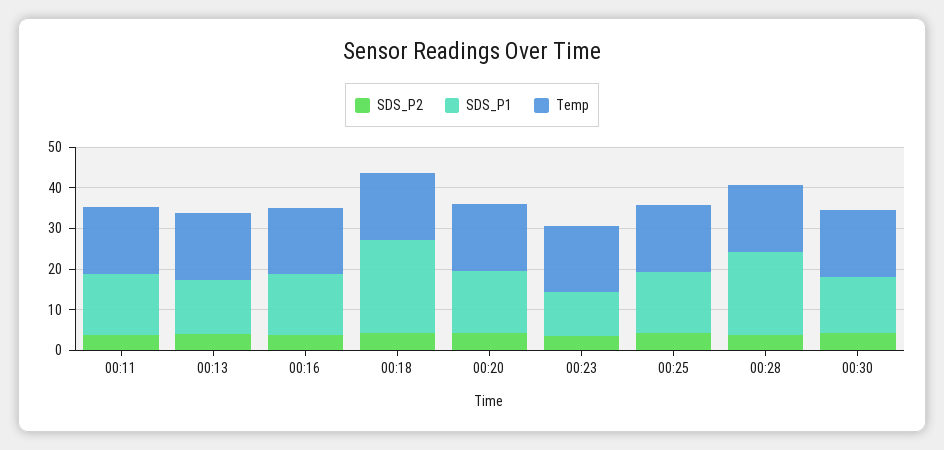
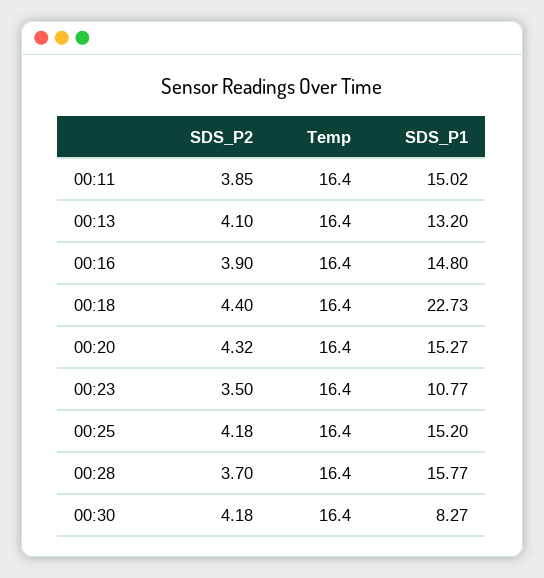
  {
    "SDS_P2": {
      "00:11": 3.85,
      "00:13": 4.1,
      "00:16": 3.9,
      "00:18": 4.4,
      "00:20": 4.32,
      "00:23": 3.5,
      "00:25": 4.18,
      "00:28": 3.7,
      "00:30": 4.18
    },
    "SDS_P1": {
      "00:11": 15.02,
      "00:13": 13.2,
      "00:16": 14.8,
      "00:18": 22.73,
      "00:20": 15.27,
      "00:23": 10.77,
      "00:25": 15.2,
-     "00:28": 20,
+     "00:28": 15.77,
-     "00:30": 14
+     "00:30": 8.27
    },
    "Temp": {
      "00:11": 16.4,
      "00:13": 16.4,
      "00:16": 16.4,
      "00:18": 16.4,
      "00:20": 16.4,
      "00:23": 16.4,
      "00:25": 16.4,
      "00:28": 16.4,
      "00:30": 16.4
    }
  }

